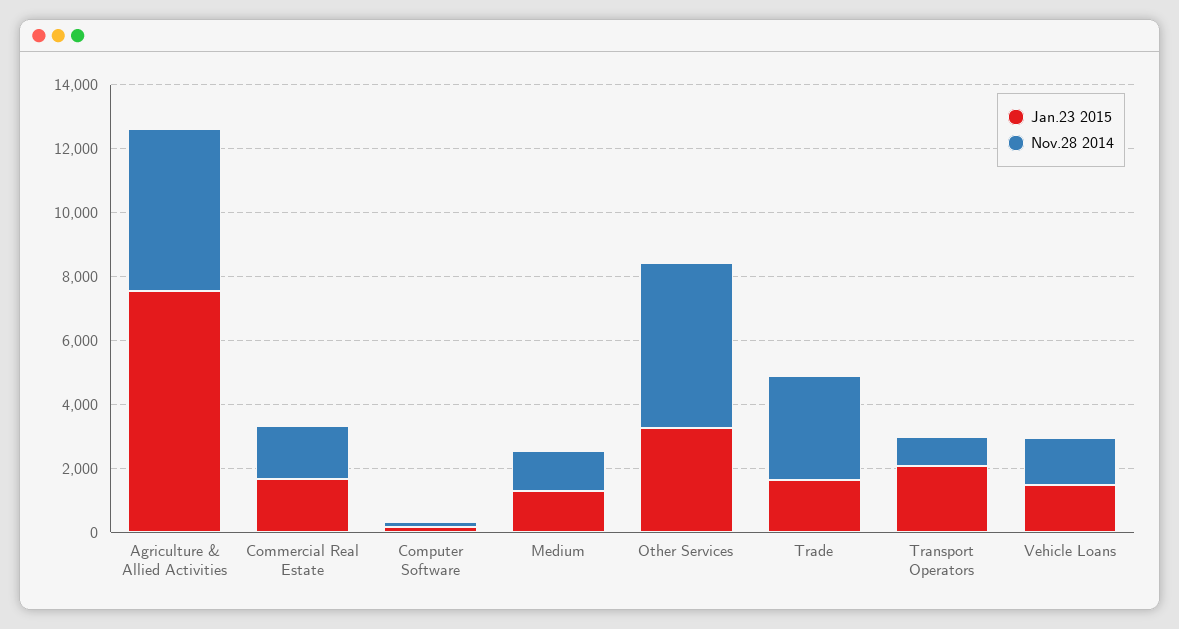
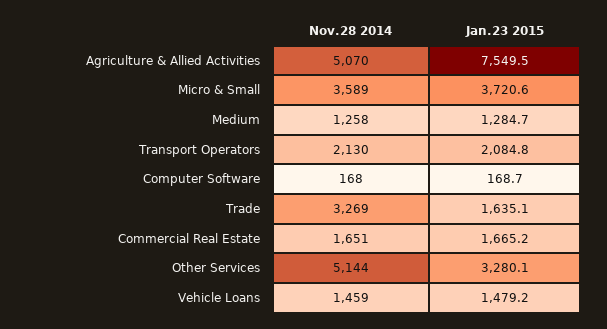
  {
    "Jan.23 2015": {
      "Agriculture & Allied Activities": 7549.5,
      "Commercial Real Estate": 1665.2,
      "Computer Software": 168.7,
      "Medium": 1284.7,
      "Other Services": 3280.1,
      "Trade": 1635.1,
      "Transport Operators": 2084.8,
-     "Vehicle Loans": 1479.2
+     "Vehicle Loans": 1479.2,
+     "Micro & Small": 3720.6
    },
    "Nov.28 2014": {
      "Agriculture & Allied Activities": 5070,
      "Commercial Real Estate": 1651,
      "Computer Software": 168,
      "Medium": 1258,
      "Other Services": 5144,
      "Trade": 3269,
-     "Transport Operators": 1000,
+     "Transport Operators": 2130,
-     "Vehicle Loans": 1459
+     "Vehicle Loans": 1459,
+     "Micro & Small": 3589
    }
  }

